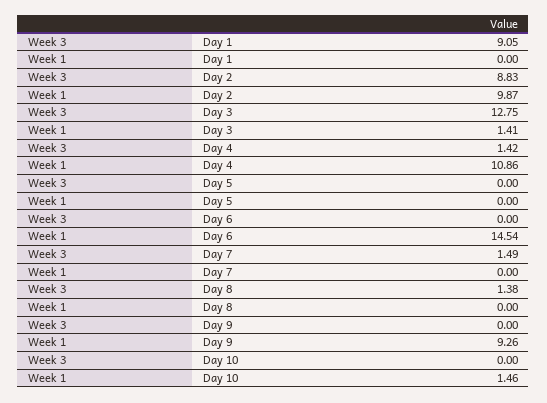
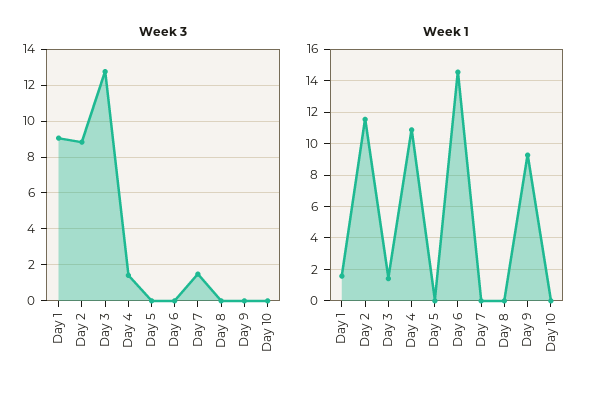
  {
    "Week 3": {
      "Day 1": 9.05,
      "Day 2": 8.83,
      "Day 3": 12.75,
      "Day 4": 1.42,
      "Day 5": 0,
      "Day 6": 0,
      "Day 7": 1.49,
-     "Day 8": 1.38,
+     "Day 8": 0,
      "Day 9": 0,
      "Day 10": 0
    },
    "Week 1": {
-     "Day 1": 0,
+     "Day 1": 1.5,
-     "Day 2": 9.87,
+     "Day 2": 11.5,
      "Day 3": 1.41,
      "Day 4": 10.86,
      "Day 5": 0,
      "Day 6": 14.54,
      "Day 7": 0,
      "Day 8": 0,
      "Day 9": 9.26,
-     "Day 10": 1.46
+     "Day 10": 0
    }
  }

